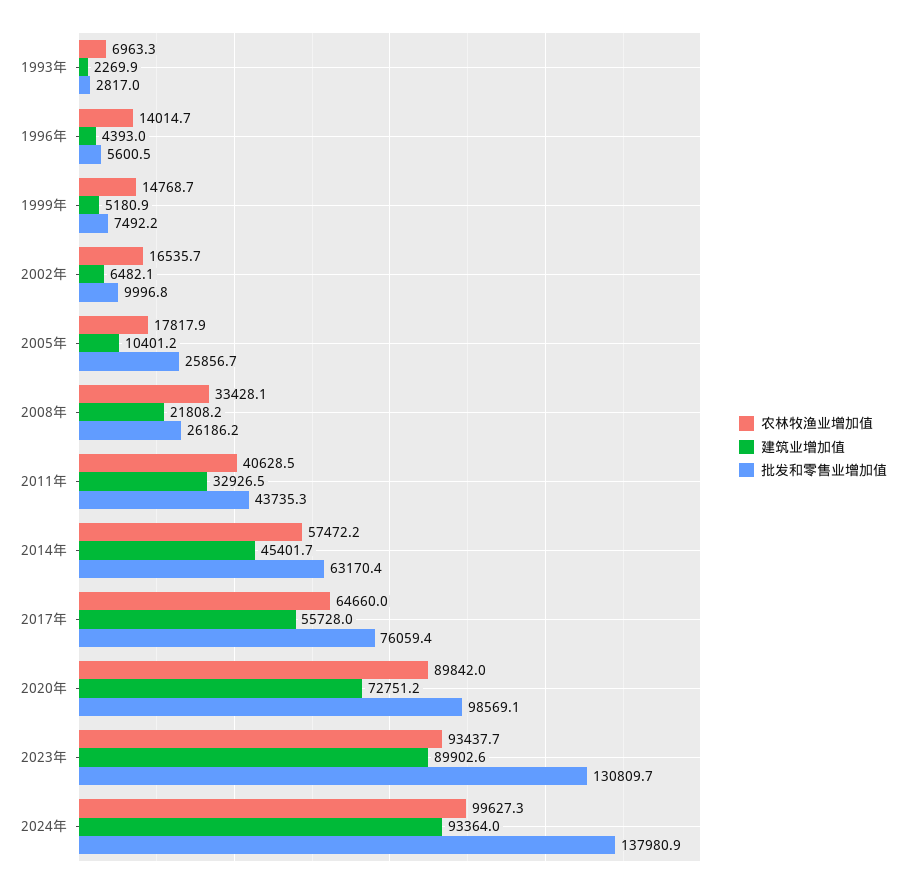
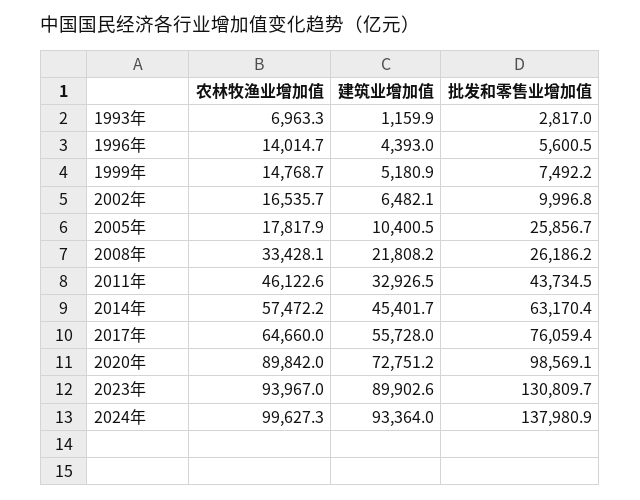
  {
    "农林牧渔业增加值": {
      "1993年": 6963.3,
      "1996年": 14014.7,
      "1999年": 14768.7,
      "2002年": 16535.7,
      "2005年": 17817.9,
      "2008年": 33428.1,
-     "2011年": 40628.5,
+     "2011年": 46122.6,
      "2014年": 57472.2,
      "2017年": 64660,
      "2020年": 89842,
-     "2023年": 93437.7,
+     "2023年": 93967,
      "2024年": 99627.3
    },
    "建筑业增加值": {
-     "1993年": 2269.9,
+     "1993年": 1159.9,
      "1996年": 4393,
      "1999年": 5180.9,
      "2002年": 6482.1,
-     "2005年": 10401.2,
+     "2005年": 10400.5,
      "2008年": 21808.2,
      "2011年": 32926.5,
      "2014年": 45401.7,
      "2017年": 55728,
      "2020年": 72751.2,
      "2023年": 89902.6,
      "2024年": 93364
    },
    "批发和零售业增加值": {
      "1993年": 2817,
      "1996年": 5600.5,
      "1999年": 7492.2,
      "2002年": 9996.8,
      "2005年": 25856.7,
      "2008年": 26186.2,
-     "2011年": 43735.3,
+     "2011年": 43734.5,
      "2014年": 63170.4,
      "2017年": 76059.4,
      "2020年": 98569.1,
      "2023年": 130809.7,
      "2024年": 137980.9
    }
  }

